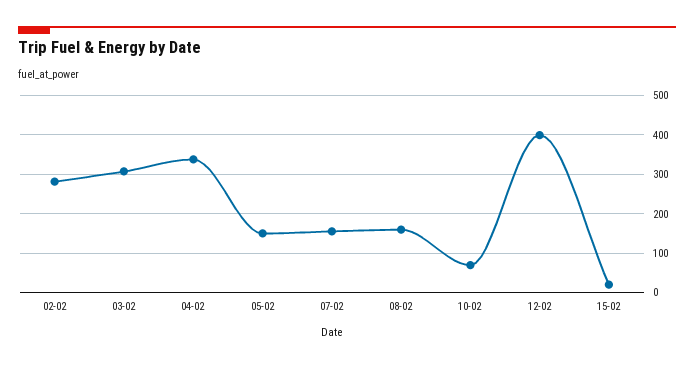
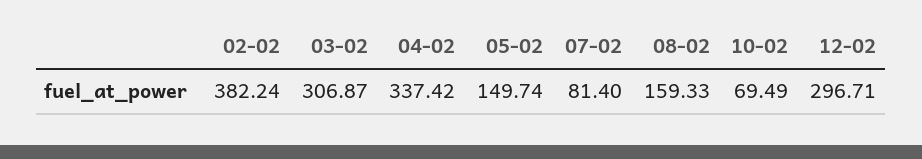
  {
-   "02-02": 280,
+   "02-02": 382.24,
    "03-02": 306.87,
    "04-02": 337.42,
    "05-02": 149.74,
-   "07-02": 160,
+   "07-02": 81.4,
    "08-02": 159.33,
    "10-02": 69.49,
-   "12-02": 400,
+   "12-02": 296.71
-   "15-02": 20
  }

